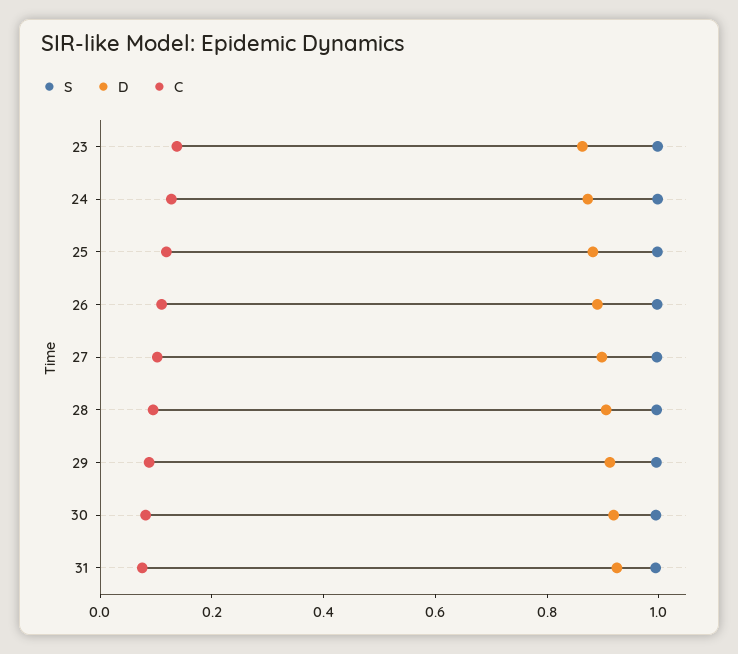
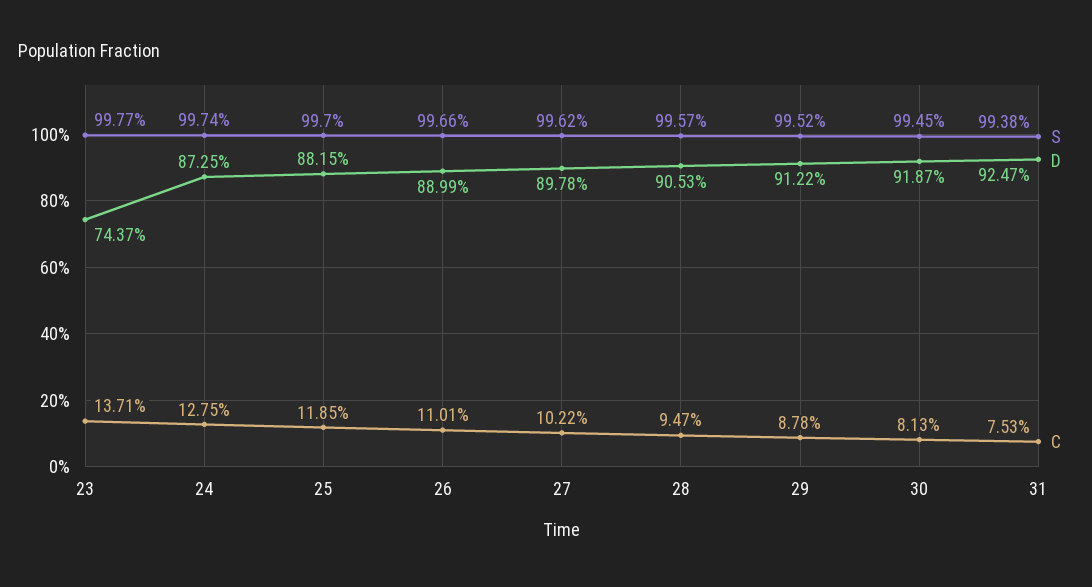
  {
    "S": {
      "23": 0.9977,
      "24": 0.9974,
      "25": 0.997,
      "26": 0.9966,
      "27": 0.9962,
      "28": 0.9957,
      "29": 0.9952,
      "30": 0.9945,
      "31": 0.9938
    },
    "D": {
-     "23": 0.85,
+     "23": 0.7437,
      "24": 0.8725,
      "25": 0.8815,
      "26": 0.8899,
      "27": 0.8978,
      "28": 0.9053,
      "29": 0.9122,
      "30": 0.9187,
      "31": 0.9247
    },
    "C": {
      "23": 0.1371,
      "24": 0.1275,
      "25": 0.1185,
      "26": 0.1101,
      "27": 0.1022,
      "28": 0.0947,
      "29": 0.0878,
      "30": 0.0813,
      "31": 0.0753
    }
  }

